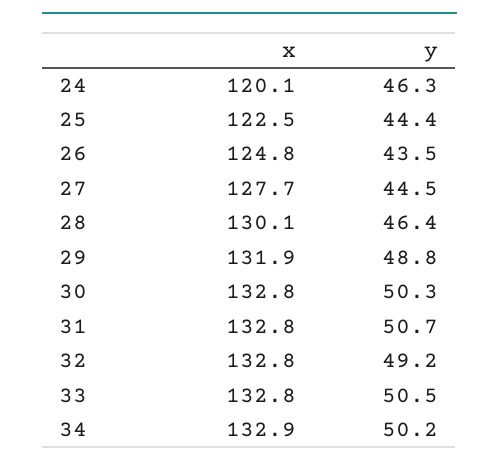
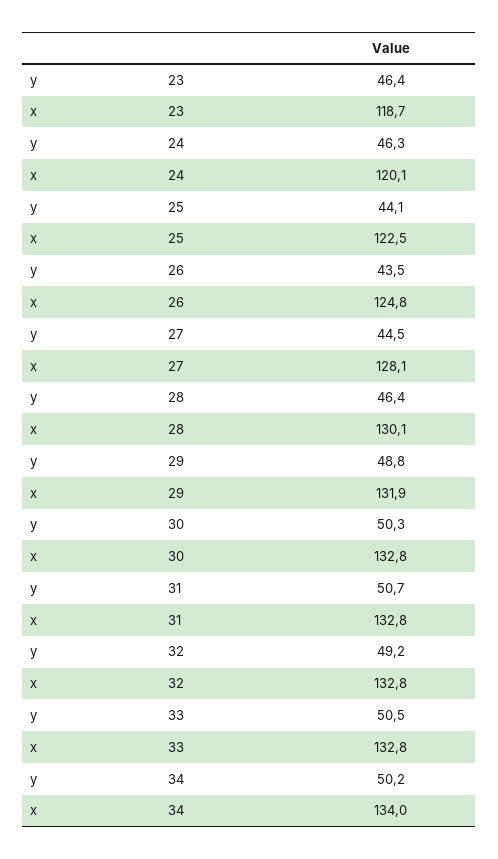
  {
    "x": {
      "24": 120.1,
      "25": 122.5,
      "26": 124.8,
-     "27": 127.7,
+     "27": 128.1,
      "28": 130.1,
      "29": 131.9,
      "30": 132.8,
      "31": 132.8,
      "32": 132.8,
      "33": 132.8,
-     "34": 132.9
+     "34": 134,
+     "23": 118.7
    },
    "y": {
      "24": 46.3,
-     "25": 44.4,
+     "25": 44.1,
      "26": 43.5,
      "27": 44.5,
      "28": 46.4,
      "29": 48.8,
      "30": 50.3,
      "31": 50.7,
      "32": 49.2,
      "33": 50.5,
-     "34": 50.2
+     "34": 50.2,
+     "23": 46.4
    }
  }

